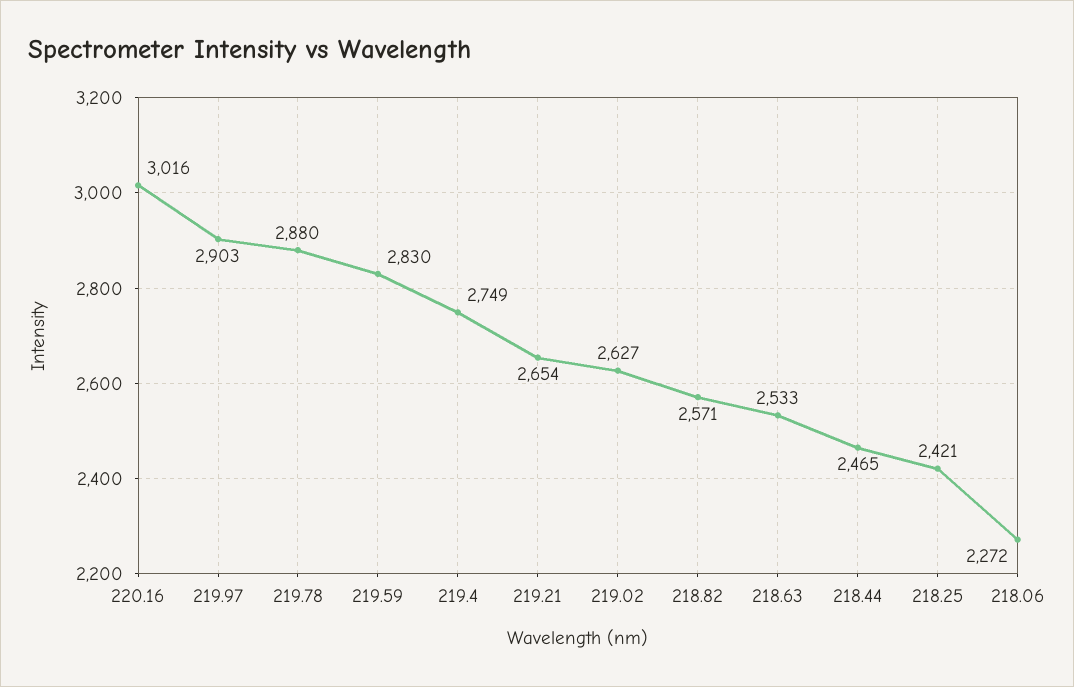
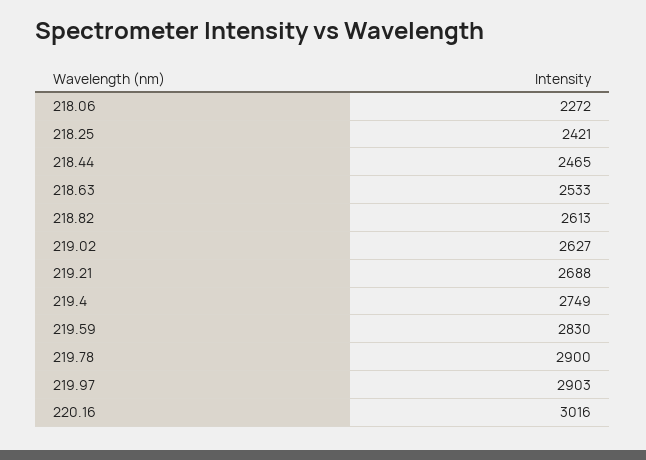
  {
    "220.16": 3016,
    "219.97": 2903,
-   "219.78": 2880,
+   "219.78": 2900,
    "219.59": 2830,
    "219.4": 2749,
-   "219.21": 2654,
+   "219.21": 2688,
    "219.02": 2627,
-   "218.82": 2571,
+   "218.82": 2613,
    "218.63": 2533,
    "218.44": 2465,
    "218.25": 2421,
    "218.06": 2272
  }

